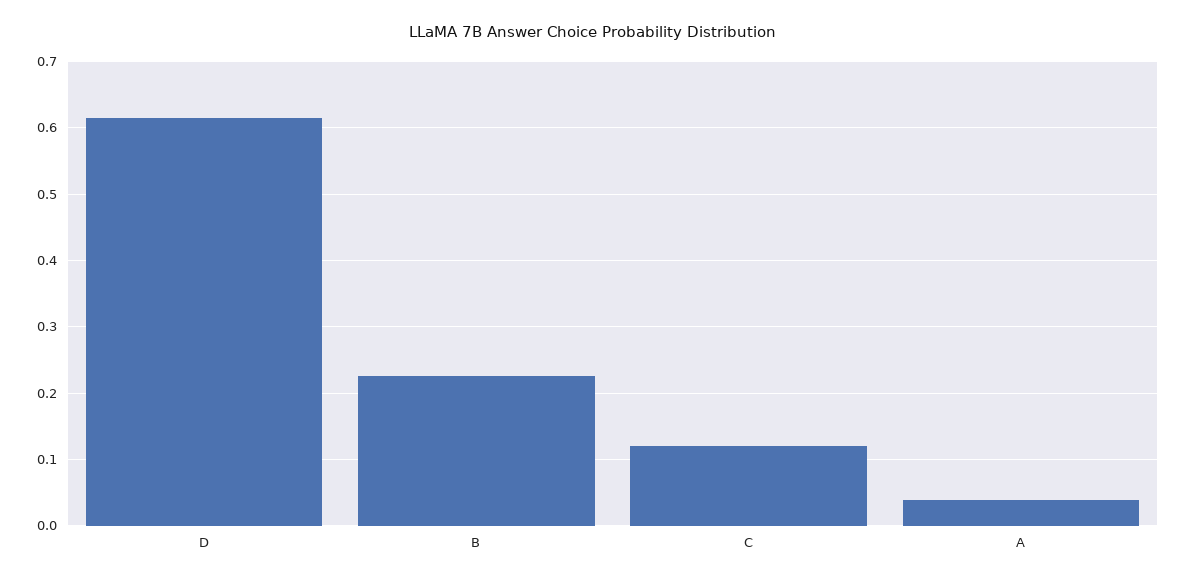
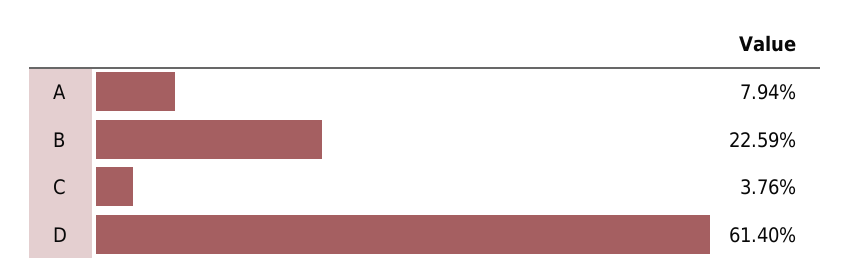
  {
    "D": 0.614,
    "B": 0.2259,
-   "C": 0.12,
+   "C": 0.0376,
-   "A": 0.04
+   "A": 0.0794
  }

